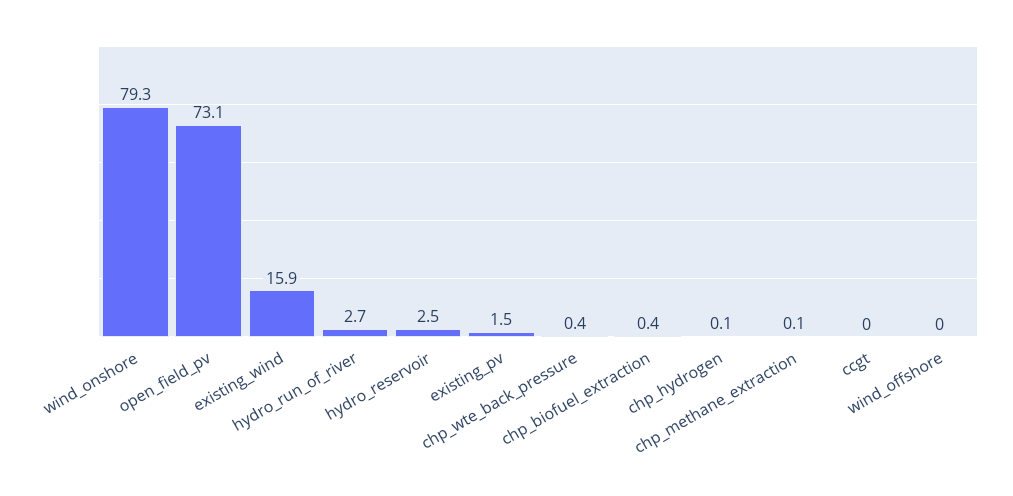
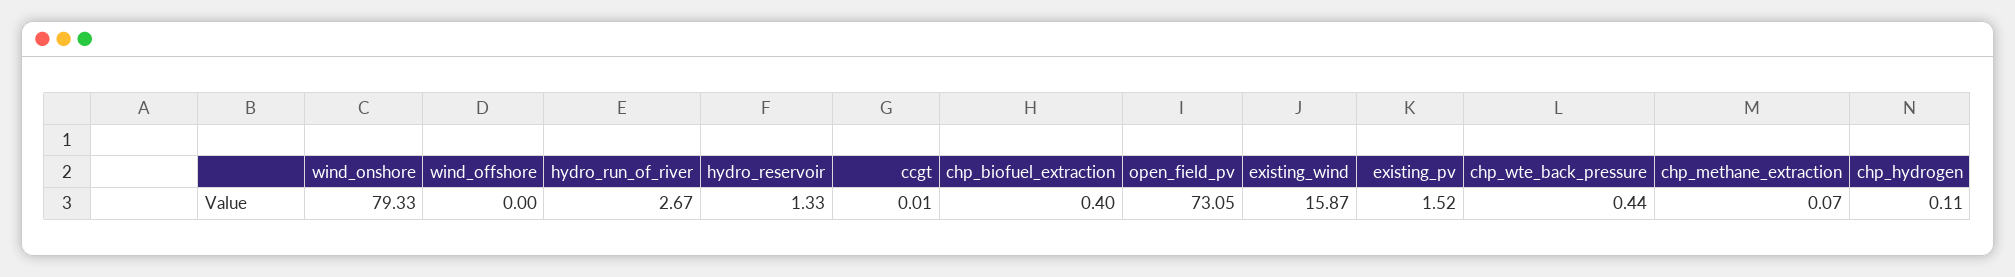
  {
    "wind_onshore": 79.33,
    "open_field_pv": 73.05,
    "existing_wind": 15.87,
    "hydro_run_of_river": 2.67,
-   "hydro_reservoir": 2.5,
+   "hydro_reservoir": 1.33,
    "existing_pv": 1.52,
    "chp_wte_back_pressure": 0.44,
    "chp_biofuel_extraction": 0.4,
    "chp_hydrogen": 0.11,
    "chp_methane_extraction": 0.07,
    "ccgt": 0.01,
    "wind_offshore": 0
  }

